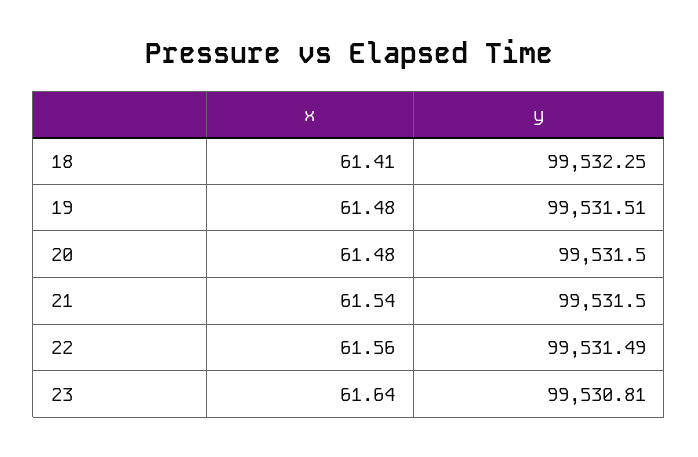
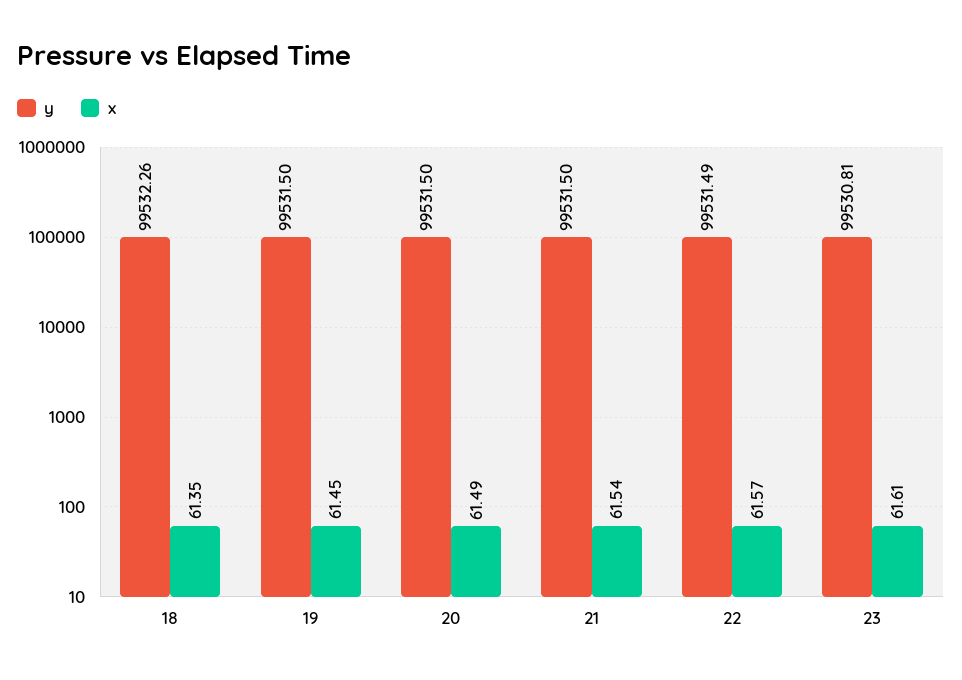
  {
    "x": {
-     "18": 61.41,
+     "18": 61.35,
-     "19": 61.48,
+     "19": 61.45,
-     "20": 61.48,
+     "20": 61.49,
      "21": 61.54,
-     "22": 61.56,
+     "22": 61.57,
-     "23": 61.64
+     "23": 61.61
    },
    "y": {
-     "18": 99532.25,
+     "18": 99532.26,
-     "19": 99531.51,
+     "19": 99531.5,
      "20": 99531.5,
      "21": 99531.5,
      "22": 99531.49,
      "23": 99530.81
    }
  }

